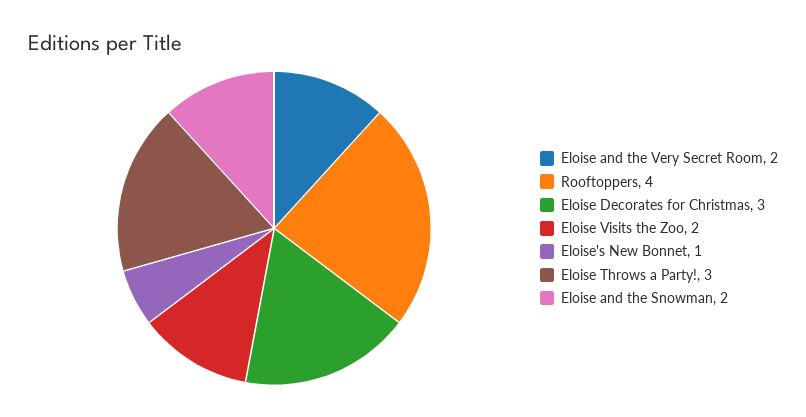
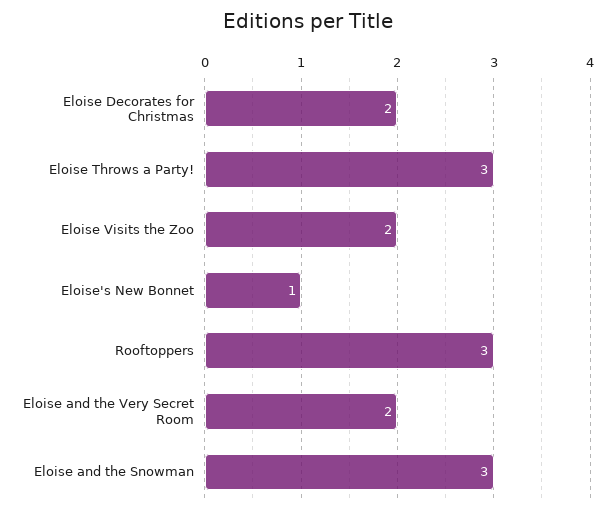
  {
    "Eloise and the Very Secret Room": 2,
-   "Rooftoppers": 4,
+   "Rooftoppers": 3,
-   "Eloise Decorates for Christmas": 3,
+   "Eloise Decorates for Christmas": 2,
    "Eloise Visits the Zoo": 2,
    "Eloise's New Bonnet": 1,
    "Eloise Throws a Party!": 3,
-   "Eloise and the Snowman": 2
+   "Eloise and the Snowman": 3
  }

